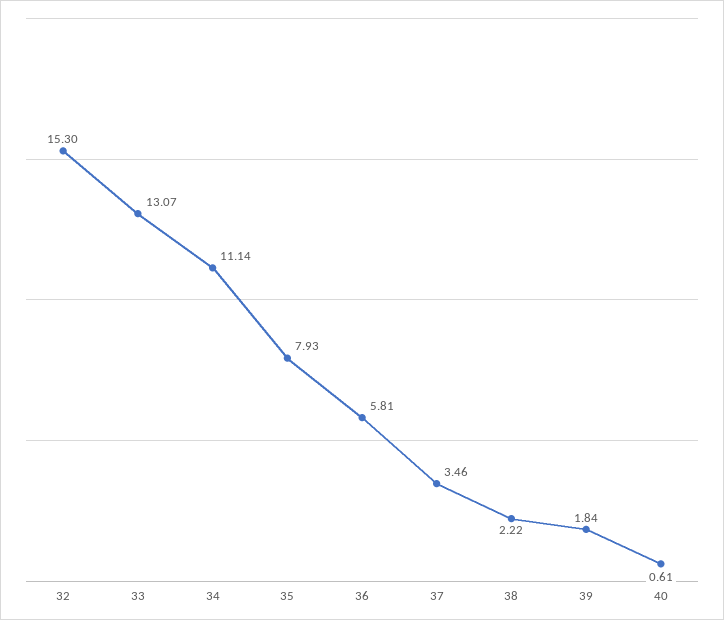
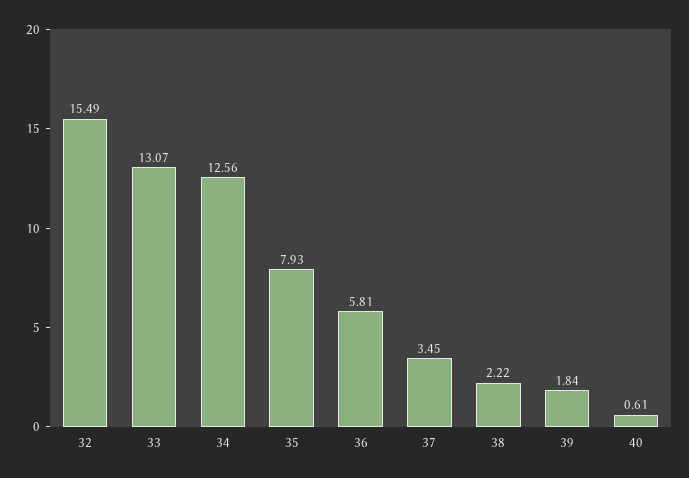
  {
-   "32": 15.3,
+   "32": 15.49,
    "33": 13.07,
-   "34": 11.14,
+   "34": 12.56,
    "35": 7.93,
    "36": 5.81,
-   "37": 3.46,
+   "37": 3.45,
    "38": 2.22,
    "39": 1.84,
    "40": 0.61
  }

